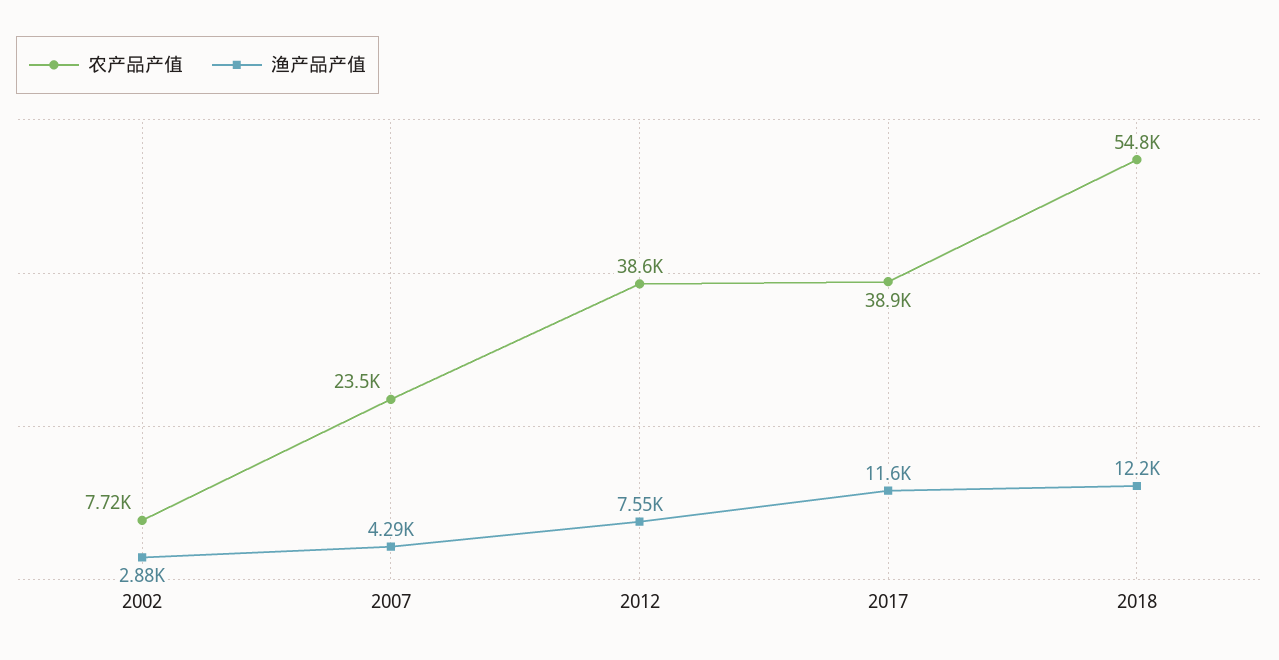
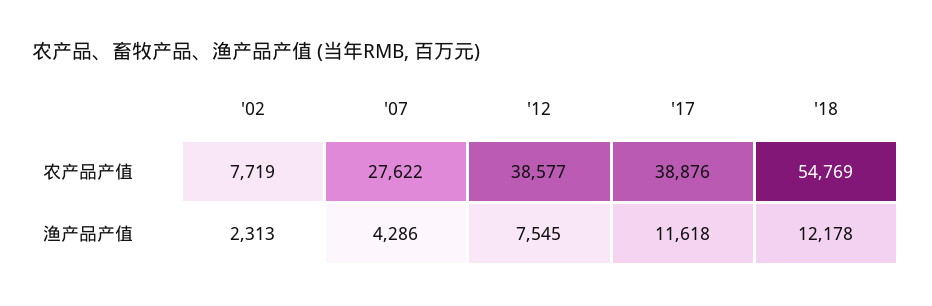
  {
    "农产品产值": {
      "2002": 7719,
-     "2007": 23500,
+     "2007": 27622,
      "2012": 38577,
      "2017": 38876,
      "2018": 54769
    },
    "渔产品产值": {
-     "2002": 2880,
+     "2002": 2313,
      "2007": 4286,
      "2012": 7545,
      "2017": 11618,
      "2018": 12178
    }
  }

